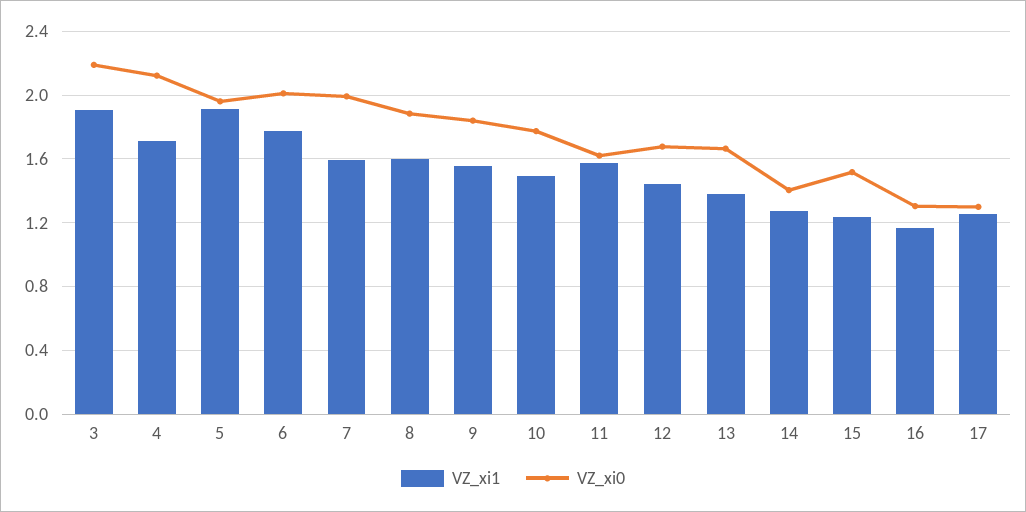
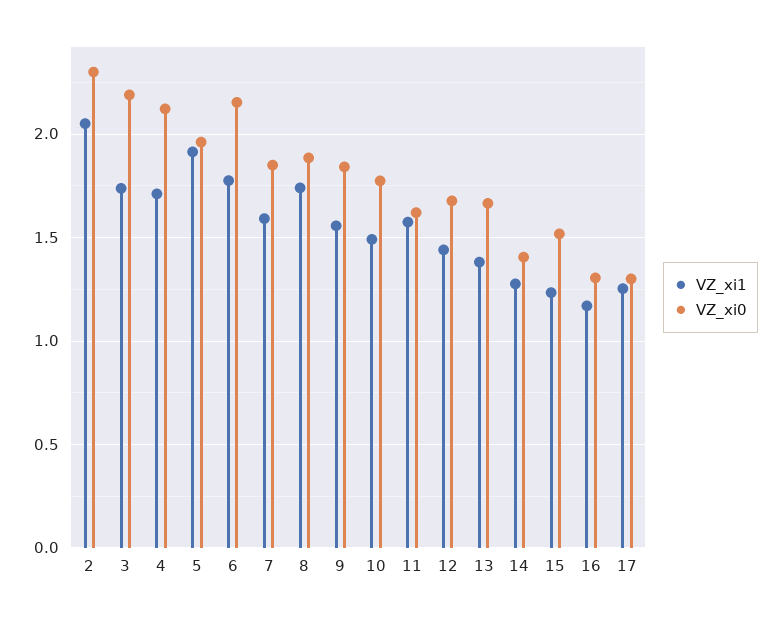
  {
    "VZ_xi1": {
-     "3": 1.9,
+     "3": 1.75,
      "4": 1.7,
      "5": 1.9,
      "6": 1.8,
      "7": 1.6,
-     "8": 1.6,
+     "8": 1.75,
      "9": 1.55,
      "10": 1.5,
      "11": 1.55,
      "12": 1.45,
      "13": 1.4,
      "14": 1.3,
      "15": 1.25,
      "16": 1.15,
-     "17": 1.25
+     "17": 1.25,
+     "2": 2.05
    },
    "VZ_xi0": {
      "3": 2.2,
      "4": 2.1,
      "5": 1.95,
-     "6": 2,
+     "6": 2.15,
-     "7": 2,
+     "7": 1.85,
      "8": 1.9,
      "9": 1.85,
      "10": 1.75,
      "11": 1.6,
      "12": 1.7,
      "13": 1.65,
      "14": 1.4,
      "15": 1.5,
      "16": 1.3,
-     "17": 1.3
+     "17": 1.3,
+     "2": 2.3
    }
  }

